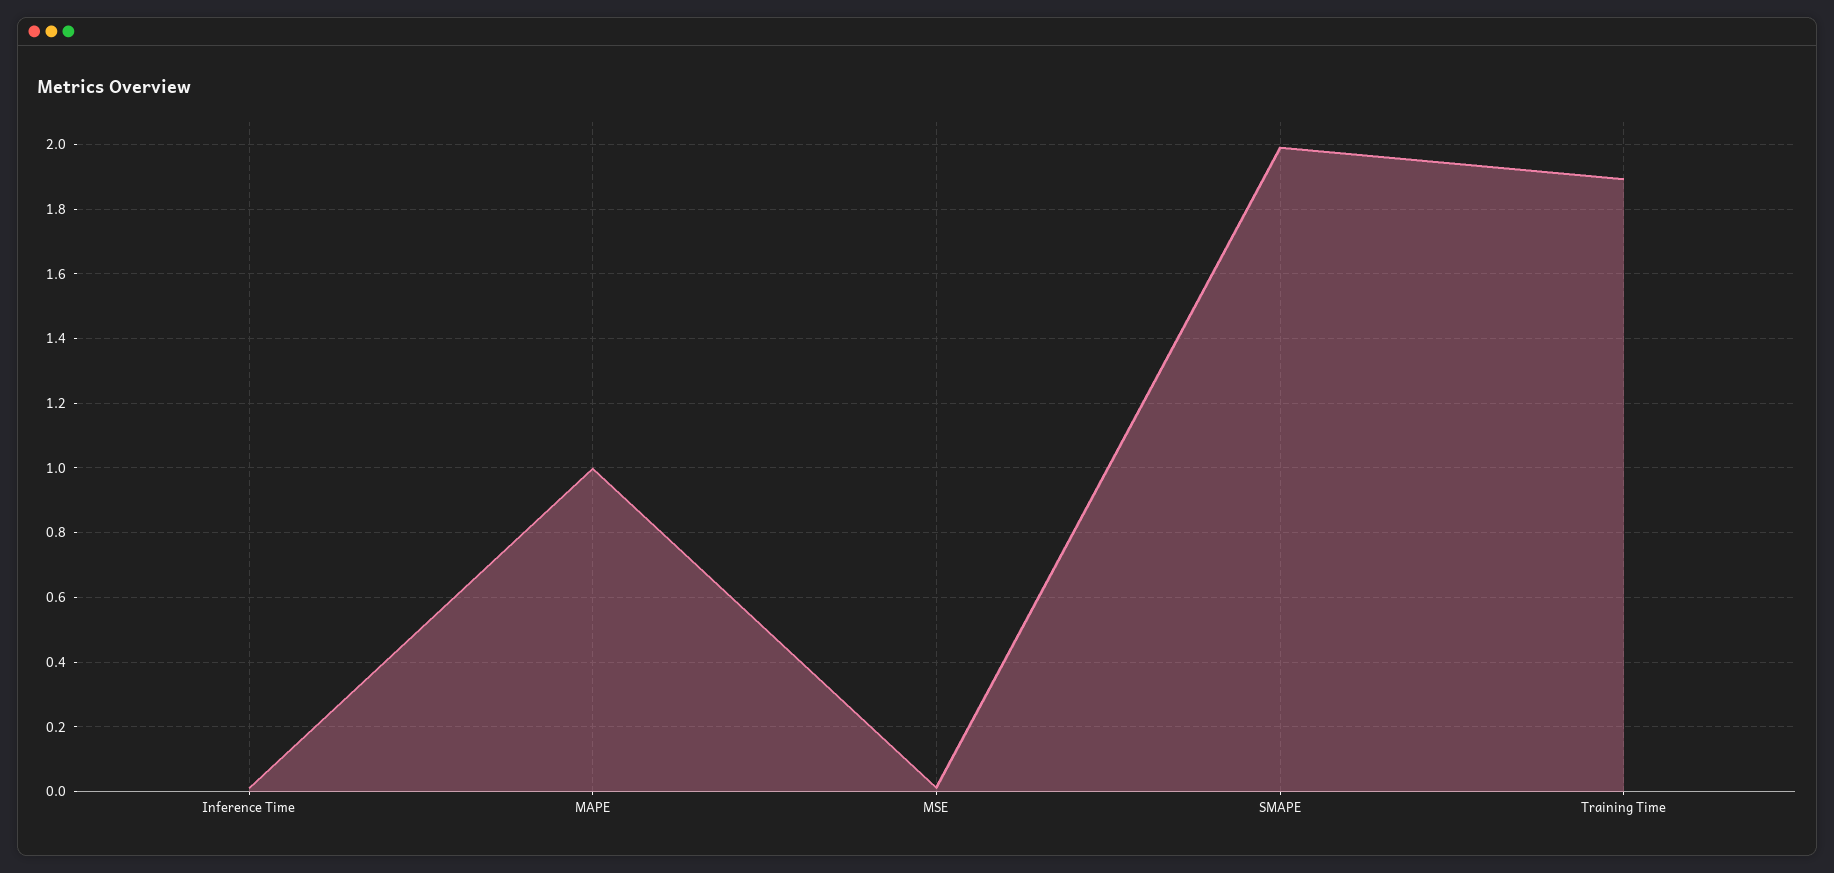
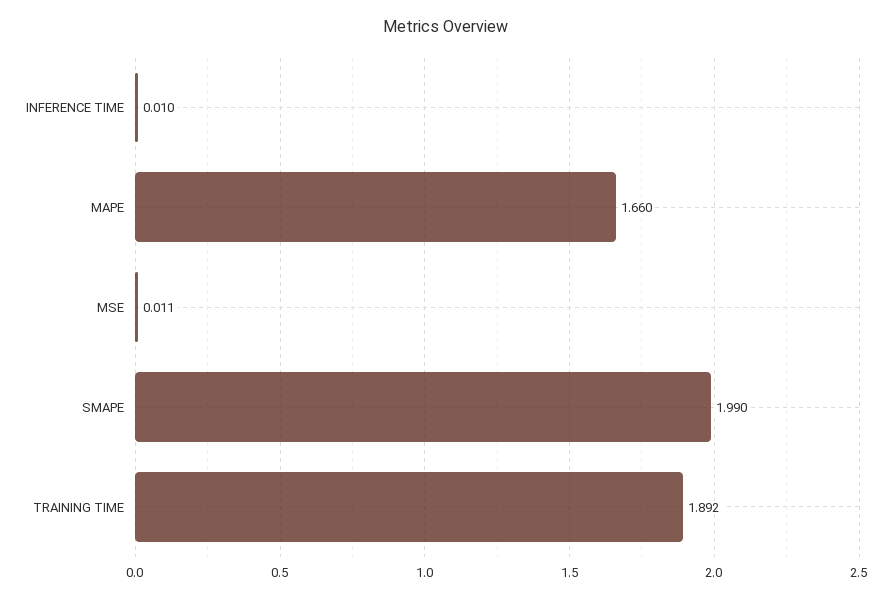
  {
    "Inference Time": 0.01,
-   "MAPE": 1,
+   "MAPE": 1.66,
    "MSE": 0.011,
    "SMAPE": 1.99,
    "Training Time": 1.892
  }

